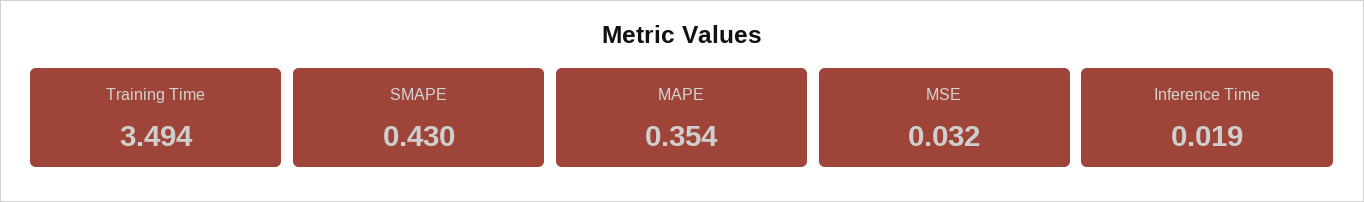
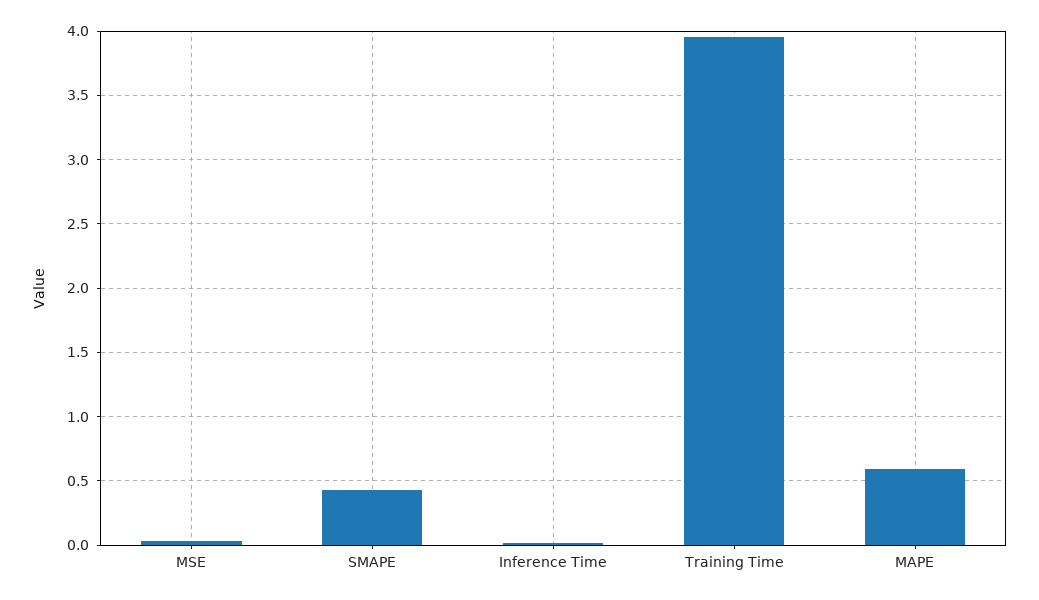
  {
-   "Training Time": 3.494,
+   "Training Time": 3.95,
    "SMAPE": 0.43,
-   "MAPE": 0.354,
+   "MAPE": 0.6,
    "MSE": 0.032,
    "Inference Time": 0.019
  }

